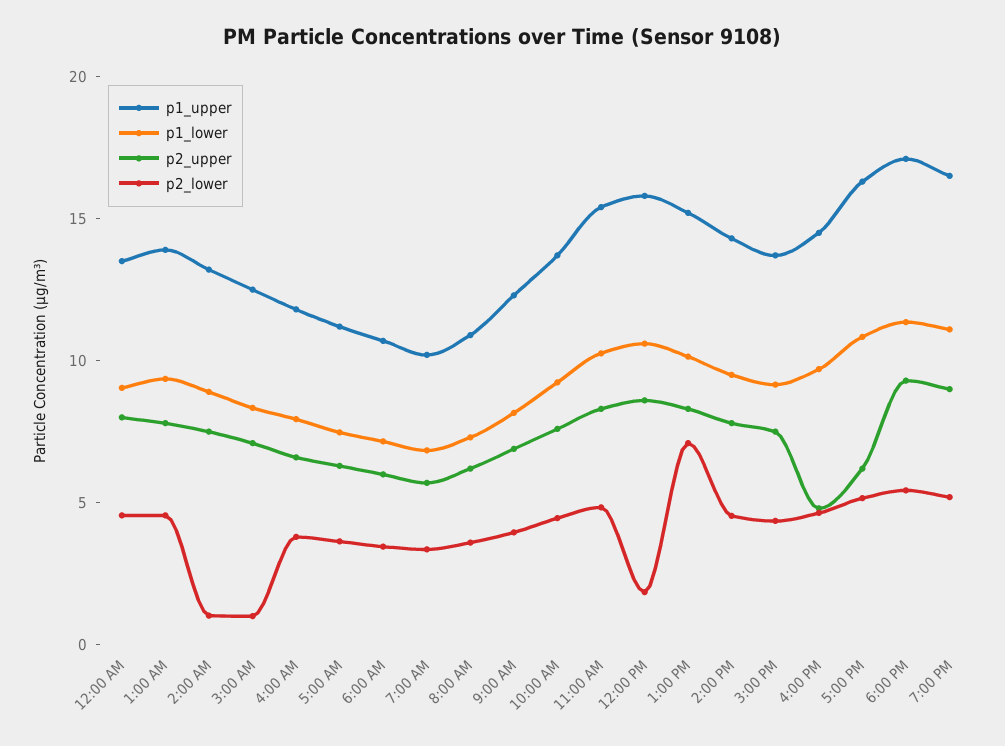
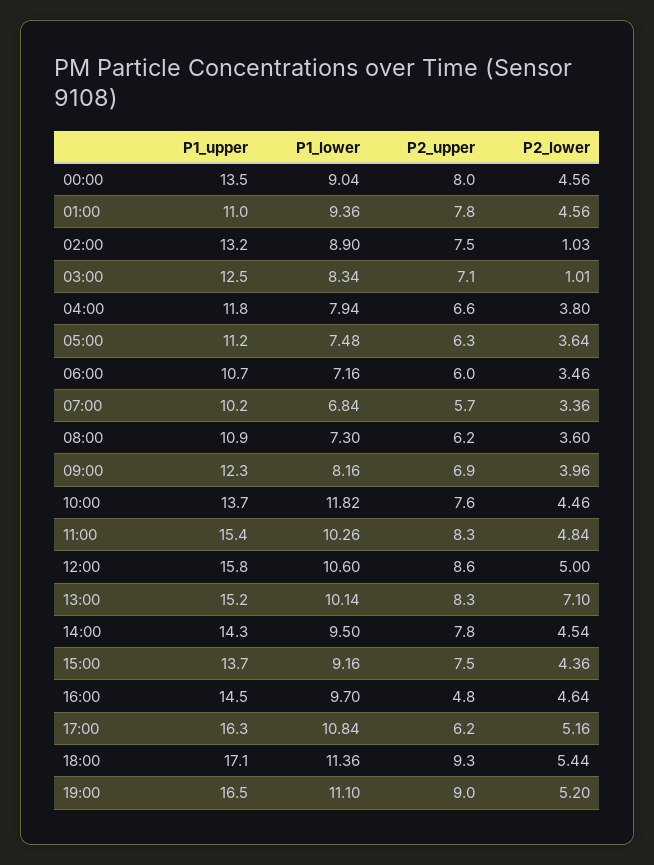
  {
    "p1_upper": {
      "12:00 AM": 13.5,
-     "1:00 AM": 14,
+     "1:00 AM": 11,
      "2:00 AM": 13.2,
      "3:00 AM": 12.5,
      "4:00 AM": 11.8,
      "5:00 AM": 11.2,
      "6:00 AM": 10.7,
      "7:00 AM": 10.2,
      "8:00 AM": 10.9,
      "9:00 AM": 12.3,
      "10:00 AM": 13.7,
      "11:00 AM": 15.4,
      "12:00 PM": 15.8,
      "1:00 PM": 15.2,
      "2:00 PM": 14.3,
      "3:00 PM": 13.7,
      "4:00 PM": 14.5,
      "5:00 PM": 16.3,
      "6:00 PM": 17.1,
      "7:00 PM": 16.5
    },
    "p1_lower": {
      "12:00 AM": 9.04,
      "1:00 AM": 9.36,
      "2:00 AM": 8.9,
      "3:00 AM": 8.34,
      "4:00 AM": 7.94,
      "5:00 AM": 7.48,
      "6:00 AM": 7.16,
      "7:00 AM": 6.84,
      "8:00 AM": 7.3,
      "9:00 AM": 8.16,
-     "10:00 AM": 9,
+     "10:00 AM": 11.82,
      "11:00 AM": 10.26,
      "12:00 PM": 10.6,
      "1:00 PM": 10.14,
      "2:00 PM": 9.5,
      "3:00 PM": 9.16,
      "4:00 PM": 9.7,
      "5:00 PM": 10.84,
      "6:00 PM": 11.36,
      "7:00 PM": 11.1
    },
    "p2_upper": {
      "12:00 AM": 8,
      "1:00 AM": 7.8,
      "2:00 AM": 7.5,
      "3:00 AM": 7.1,
      "4:00 AM": 6.6,
      "5:00 AM": 6.3,
      "6:00 AM": 6,
      "7:00 AM": 5.7,
      "8:00 AM": 6.2,
      "9:00 AM": 6.9,
      "10:00 AM": 7.6,
      "11:00 AM": 8.3,
      "12:00 PM": 8.6,
      "1:00 PM": 8.3,
      "2:00 PM": 7.8,
      "3:00 PM": 7.5,
      "4:00 PM": 4.8,
      "5:00 PM": 6.2,
      "6:00 PM": 9.3,
      "7:00 PM": 9
    },
    "p2_lower": {
      "12:00 AM": 4.56,
      "1:00 AM": 4.56,
      "2:00 AM": 1.03,
      "3:00 AM": 1.01,
      "4:00 AM": 3.8,
      "5:00 AM": 3.64,
      "6:00 AM": 3.46,
      "7:00 AM": 3.36,
      "8:00 AM": 3.6,
      "9:00 AM": 3.96,
      "10:00 AM": 4.46,
      "11:00 AM": 4.84,
-     "12:00 PM": 2,
+     "12:00 PM": 5,
      "1:00 PM": 7.1,
      "2:00 PM": 4.54,
      "3:00 PM": 4.36,
      "4:00 PM": 4.64,
      "5:00 PM": 5.16,
      "6:00 PM": 5.44,
      "7:00 PM": 5.2
    }
  }

